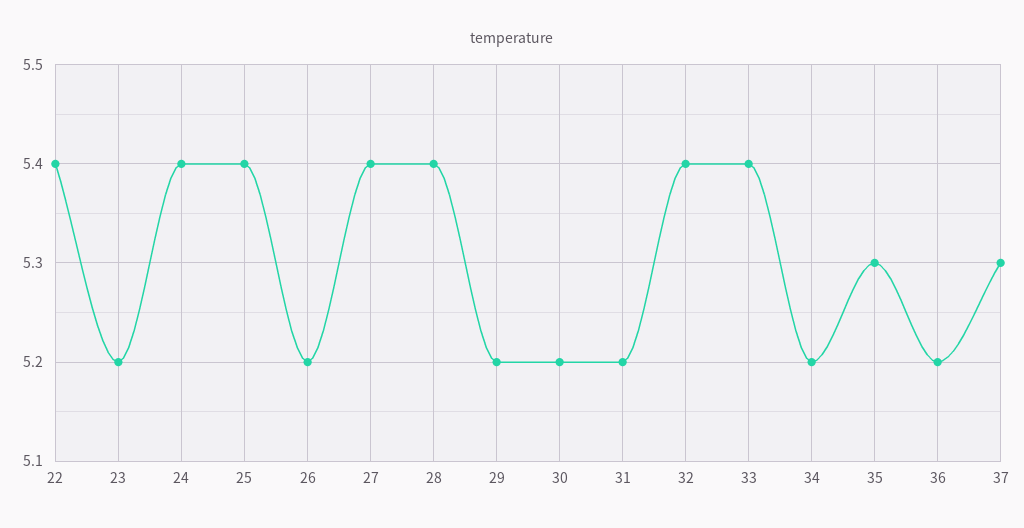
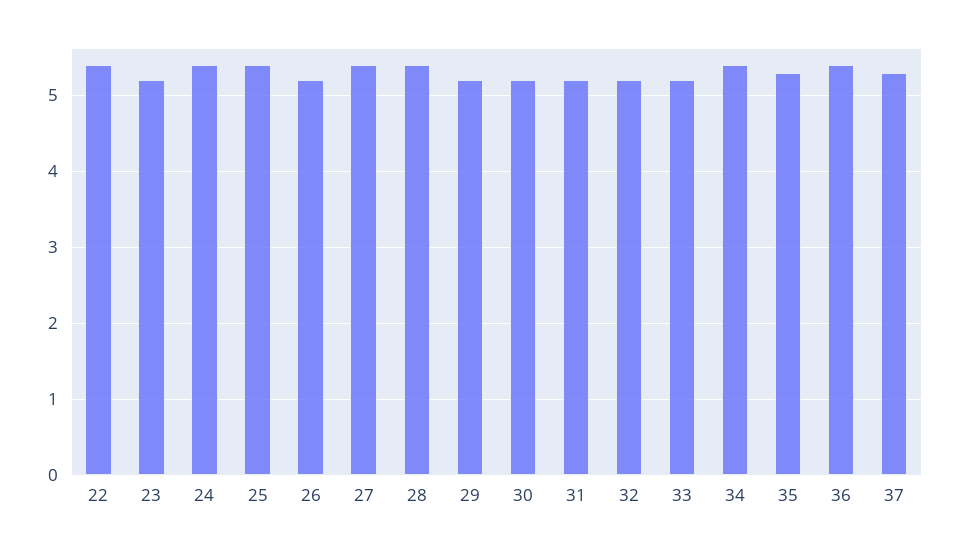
  {
    "22": 5.4,
    "23": 5.2,
    "24": 5.4,
    "25": 5.4,
    "26": 5.2,
    "27": 5.4,
    "28": 5.4,
    "29": 5.2,
    "30": 5.2,
    "31": 5.2,
-   "32": 5.4,
+   "32": 5.2,
-   "33": 5.4,
+   "33": 5.2,
-   "34": 5.2,
+   "34": 5.4,
    "35": 5.3,
-   "36": 5.2,
+   "36": 5.4,
    "37": 5.3
  }

